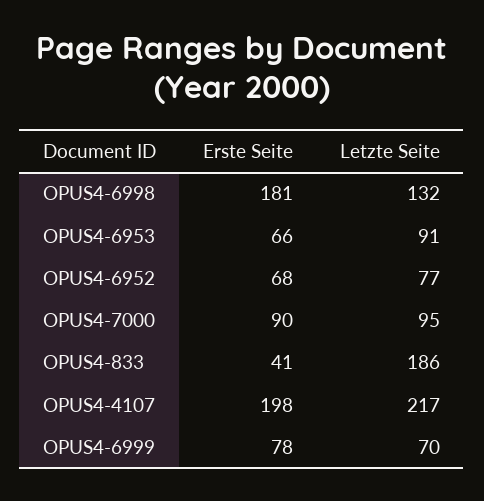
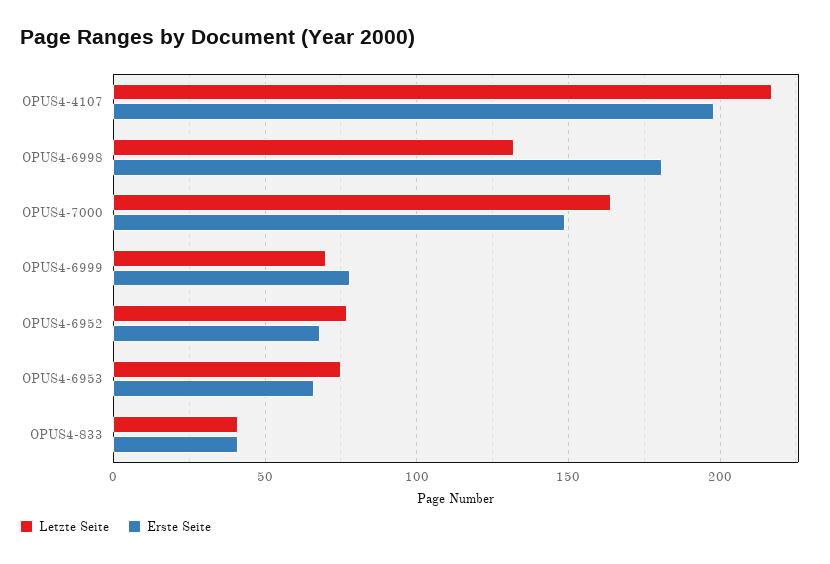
  {
    "Erste Seite": {
      "OPUS4-6998": 181,
      "OPUS4-6953": 66,
      "OPUS4-6952": 68,
-     "OPUS4-7000": 90,
+     "OPUS4-7000": 150,
      "OPUS4-833": 41,
      "OPUS4-4107": 198,
      "OPUS4-6999": 78
    },
    "Letzte Seite": {
      "OPUS4-6998": 132,
-     "OPUS4-6953": 91,
+     "OPUS4-6953": 75,
      "OPUS4-6952": 77,
-     "OPUS4-7000": 95,
+     "OPUS4-7000": 165,
-     "OPUS4-833": 186,
+     "OPUS4-833": 40,
      "OPUS4-4107": 217,
      "OPUS4-6999": 70
    }
  }

